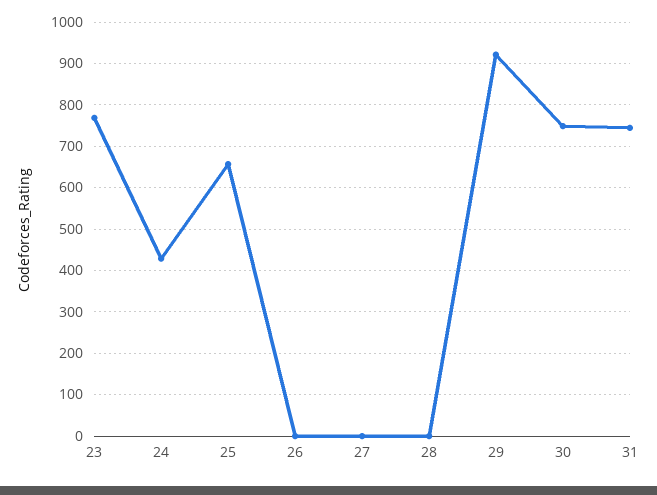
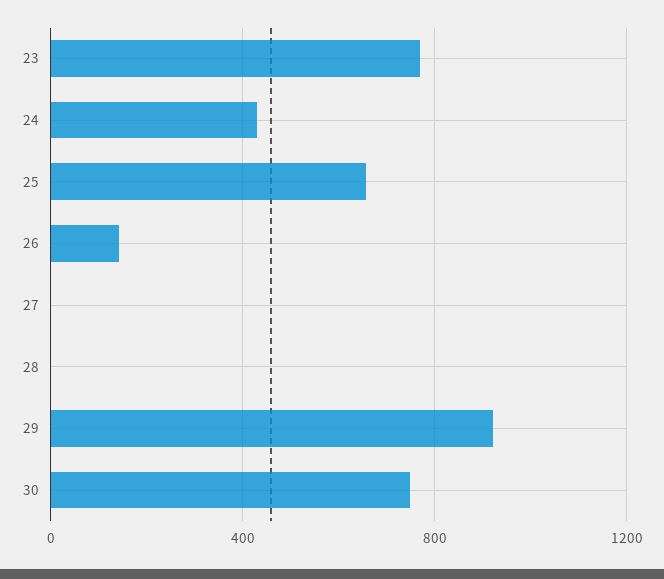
  {
    "23": 760,
    "24": 420,
    "25": 660,
-   "26": 0,
+   "26": 150,
    "27": 0,
    "28": 0,
    "29": 920,
-   "30": 740,
+   "30": 740
-   "31": 740
  }

